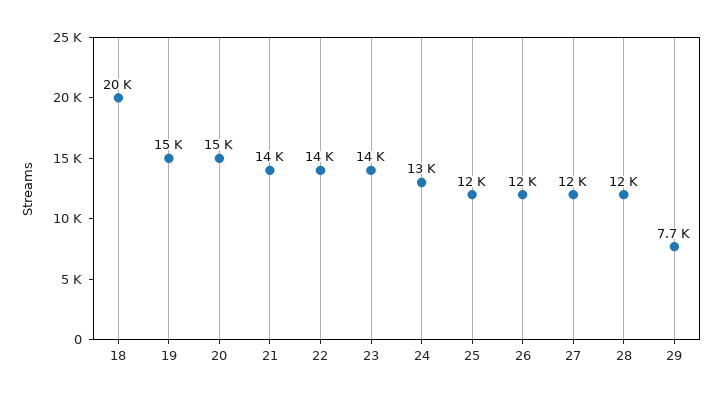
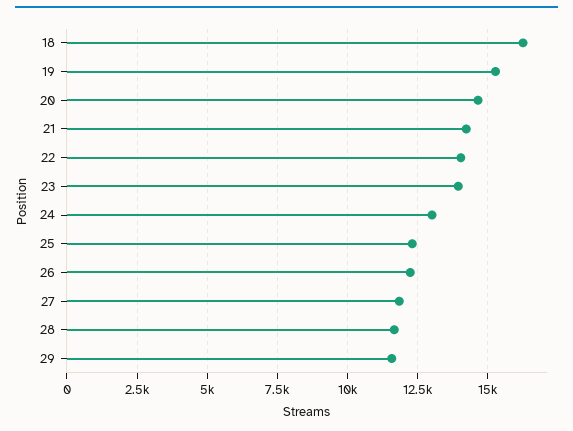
  {
-   "18": 20000,
+   "18": 16250,
    "19": 15000,
    "20": 15000,
    "21": 14000,
    "22": 14000,
    "23": 14000,
    "24": 13000,
    "25": 12000,
    "26": 12000,
    "27": 12000,
    "28": 12000,
-   "29": 7700
+   "29": 11500
  }

